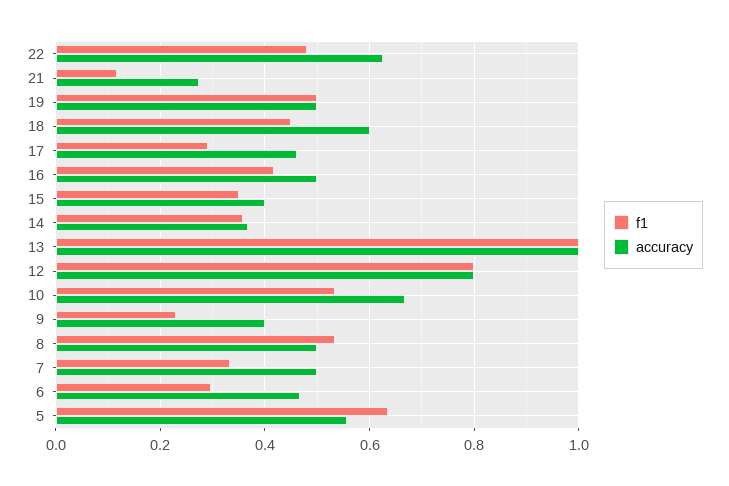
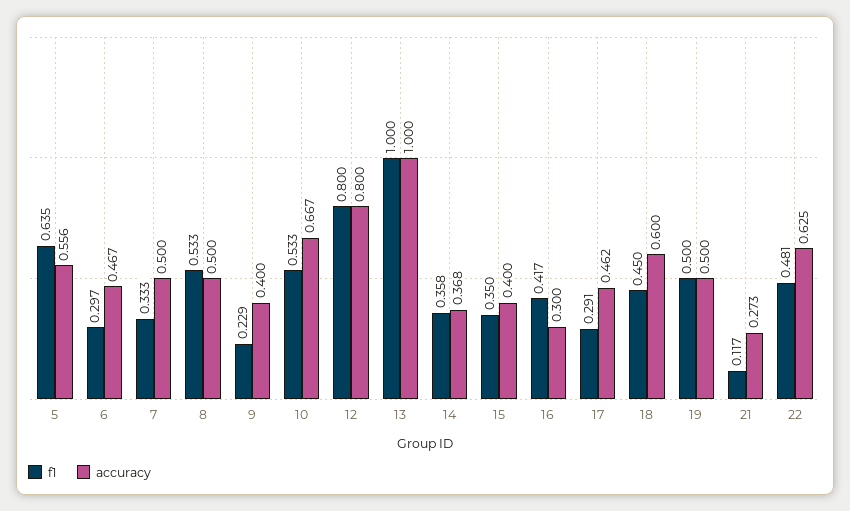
  {
    "f1": {
      "22": 0.481,
      "21": 0.117,
      "19": 0.5,
      "18": 0.45,
      "17": 0.291,
      "16": 0.417,
      "15": 0.35,
      "14": 0.358,
      "13": 1,
      "12": 0.8,
      "10": 0.533,
      "9": 0.229,
      "8": 0.533,
      "7": 0.333,
      "6": 0.297,
      "5": 0.635
    },
    "accuracy": {
      "22": 0.625,
      "21": 0.273,
      "19": 0.5,
      "18": 0.6,
      "17": 0.462,
-     "16": 0.5,
+     "16": 0.3,
      "15": 0.4,
      "14": 0.368,
      "13": 1,
      "12": 0.8,
      "10": 0.667,
      "9": 0.4,
      "8": 0.5,
      "7": 0.5,
      "6": 0.467,
      "5": 0.556
    }
  }

